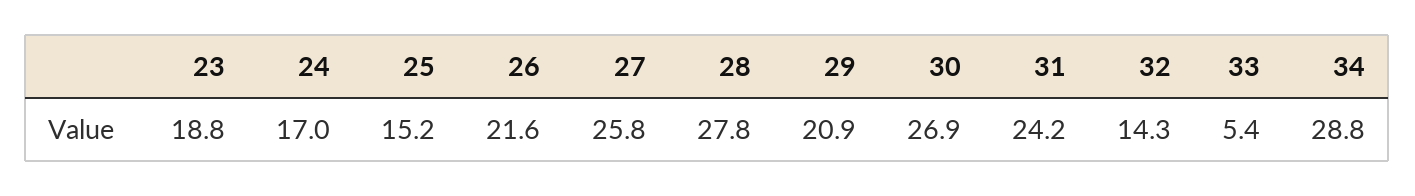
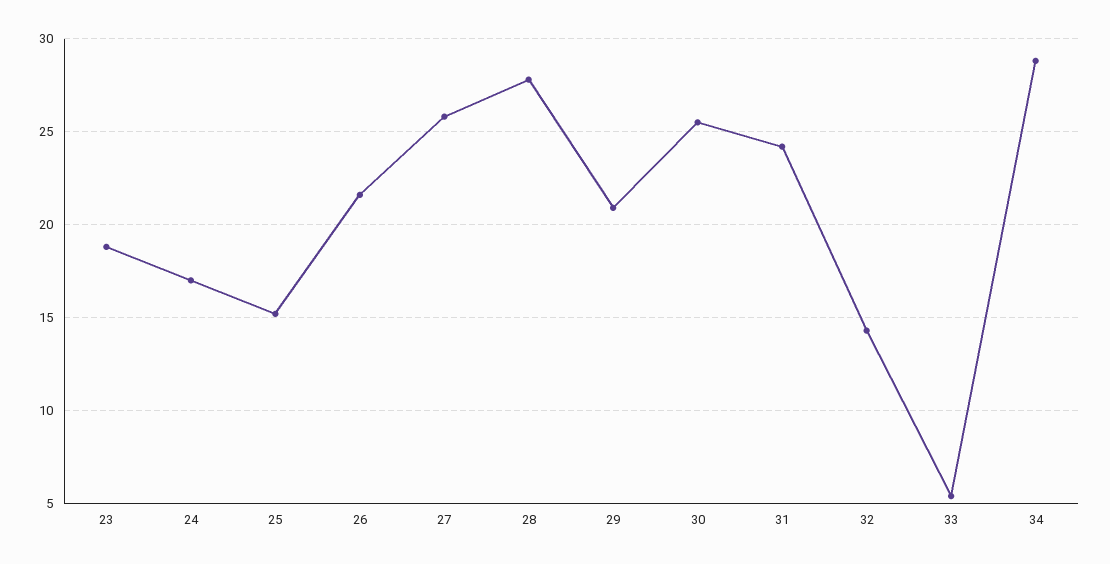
  {
    "23": 18.8,
    "24": 17,
    "25": 15.2,
    "26": 21.6,
    "27": 25.8,
    "28": 27.8,
    "29": 20.9,
-   "30": 26.9,
+   "30": 25.5,
    "31": 24.2,
    "32": 14.3,
    "33": 5.4,
    "34": 28.8
  }

